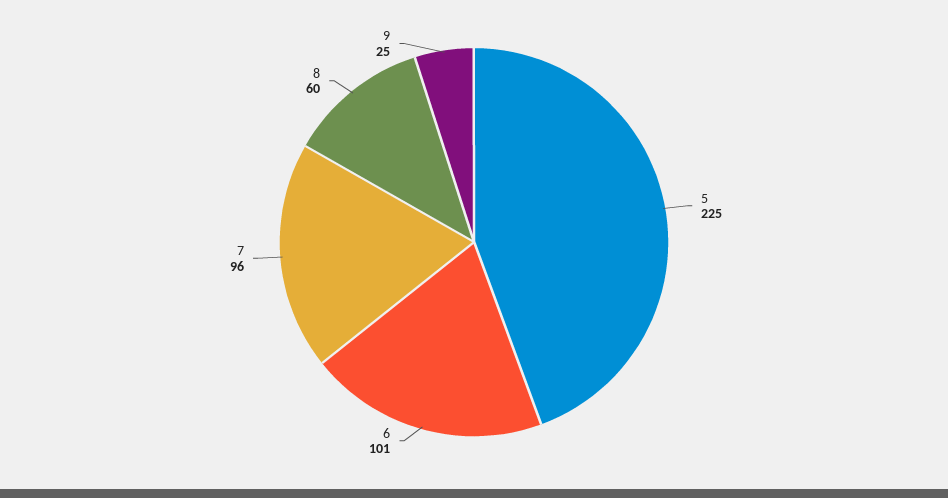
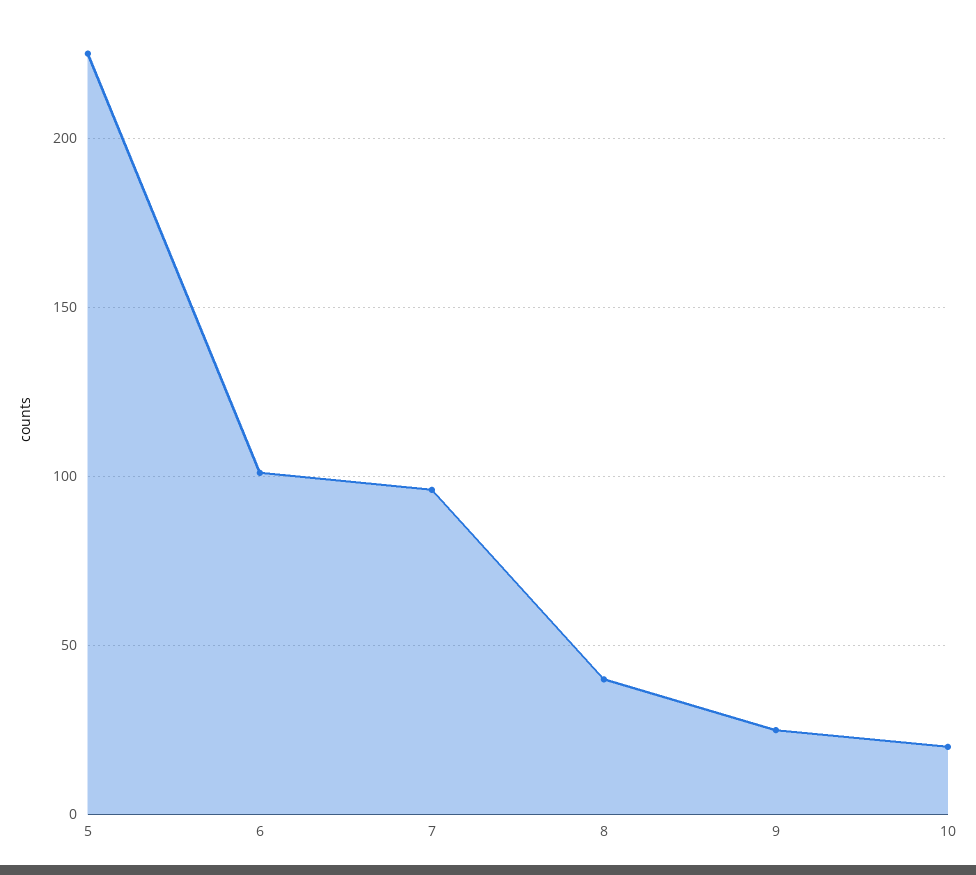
  {
    "5": 225,
    "6": 101,
    "7": 96,
-   "8": 60,
+   "8": 40,
-   "9": 25
+   "9": 25,
+   "10": 20
  }

